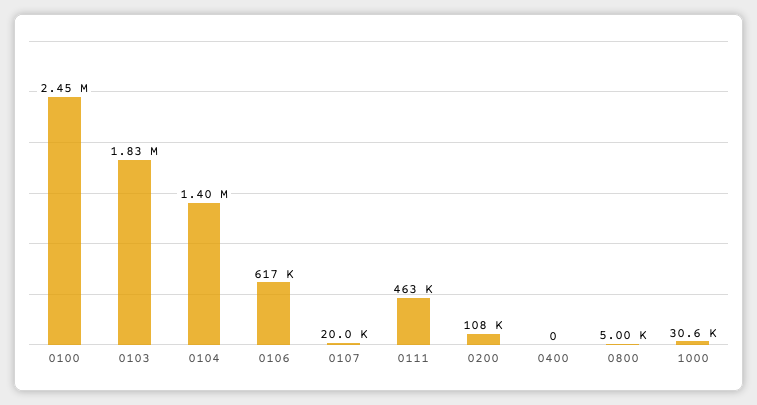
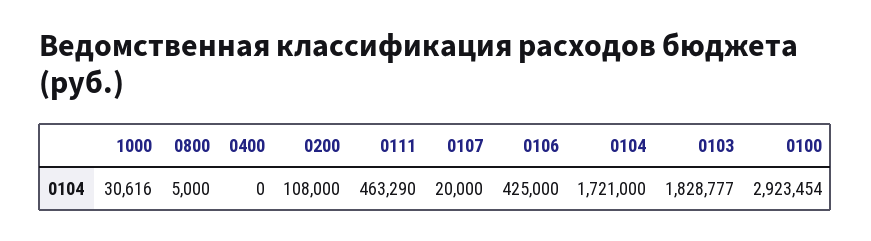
  {
-   "0100": 2450000,
+   "0100": 2923454,
    "0103": 1828777,
-   "0104": 1400000,
+   "0104": 1721000,
-   "0106": 617000,
+   "0106": 425000,
    "0107": 20000,
    "0111": 463290,
    "0200": 108000,
    "0400": 0,
    "0800": 5000,
    "1000": 30616
  }

